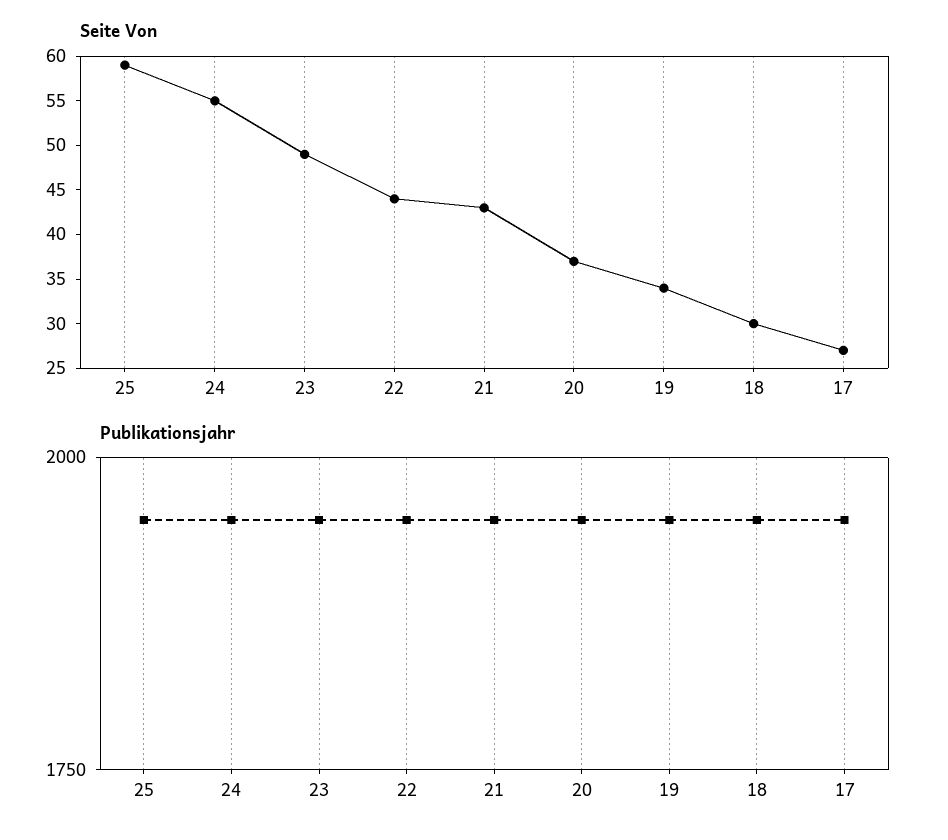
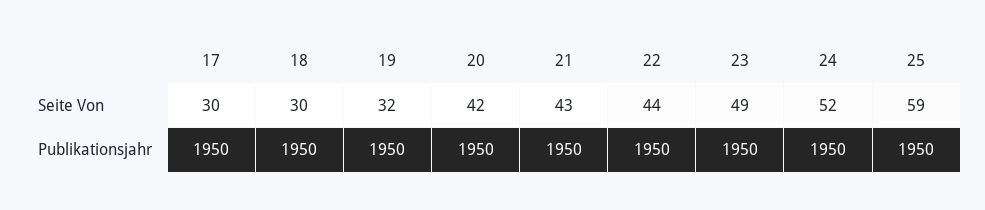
  {
    "Seite Von": {
      "25": 59,
-     "24": 55,
+     "24": 52,
      "23": 49,
      "22": 44,
      "21": 43,
-     "20": 37,
+     "20": 42,
-     "19": 34,
+     "19": 32,
      "18": 30,
-     "17": 27
+     "17": 30
    },
    "Publikationsjahr": {
      "25": 1950,
      "24": 1950,
      "23": 1950,
      "22": 1950,
      "21": 1950,
      "20": 1950,
      "19": 1950,
      "18": 1950,
      "17": 1950
    }
  }

